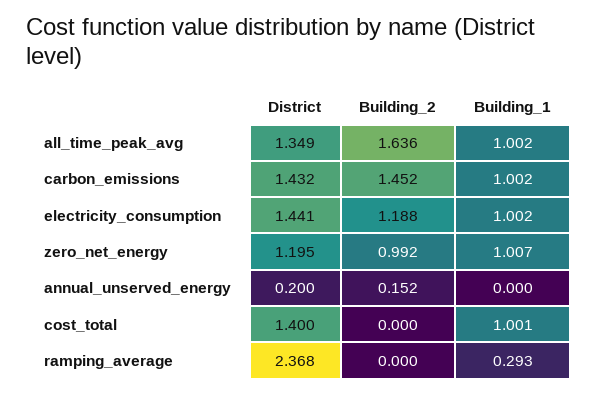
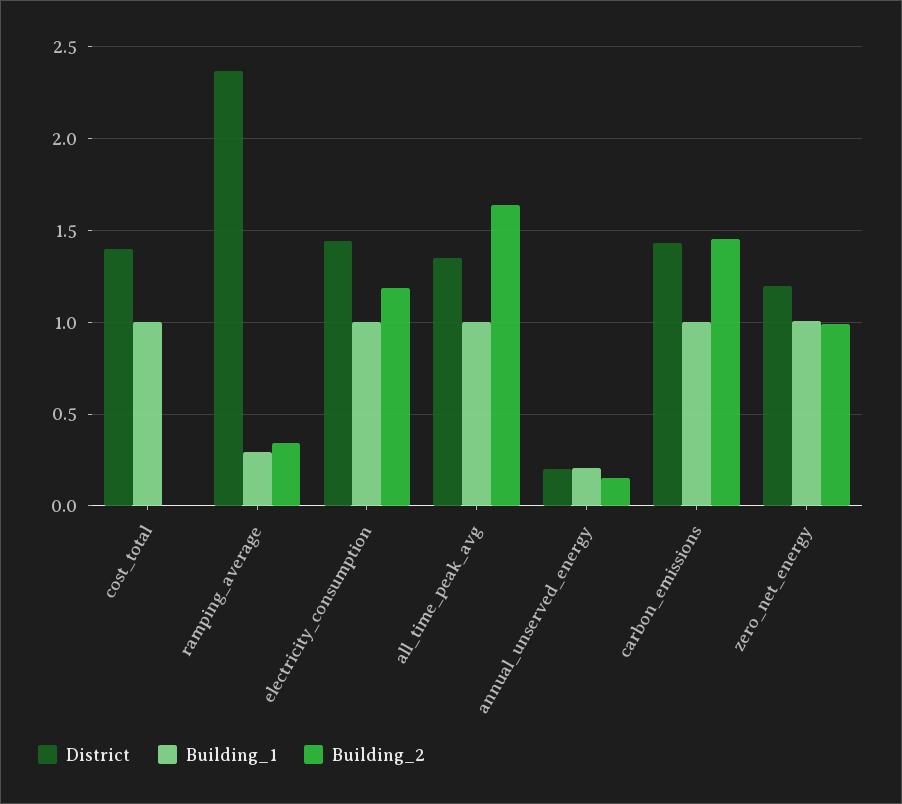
  {
    "District": {
      "all_time_peak_avg": 1.349,
      "carbon_emissions": 1.432,
      "electricity_consumption": 1.441,
      "zero_net_energy": 1.195,
      "annual_unserved_energy": 0.2,
      "cost_total": 1.4,
      "ramping_average": 2.368
    },
    "Building_2": {
      "all_time_peak_avg": 1.636,
      "carbon_emissions": 1.452,
      "electricity_consumption": 1.188,
      "zero_net_energy": 0.992,
      "annual_unserved_energy": 0.152,
      "cost_total": 0,
-     "ramping_average": 0
+     "ramping_average": 0.35
    },
    "Building_1": {
      "all_time_peak_avg": 1.002,
      "carbon_emissions": 1.002,
      "electricity_consumption": 1.002,
      "zero_net_energy": 1.007,
-     "annual_unserved_energy": 0,
+     "annual_unserved_energy": 0.2,
      "cost_total": 1.001,
      "ramping_average": 0.293
    }
  }

